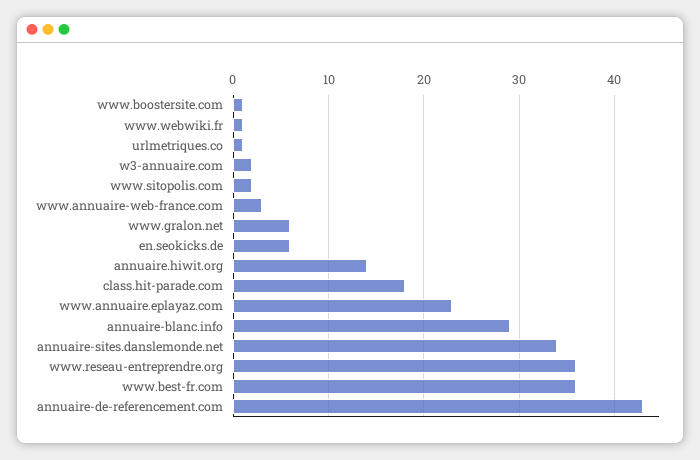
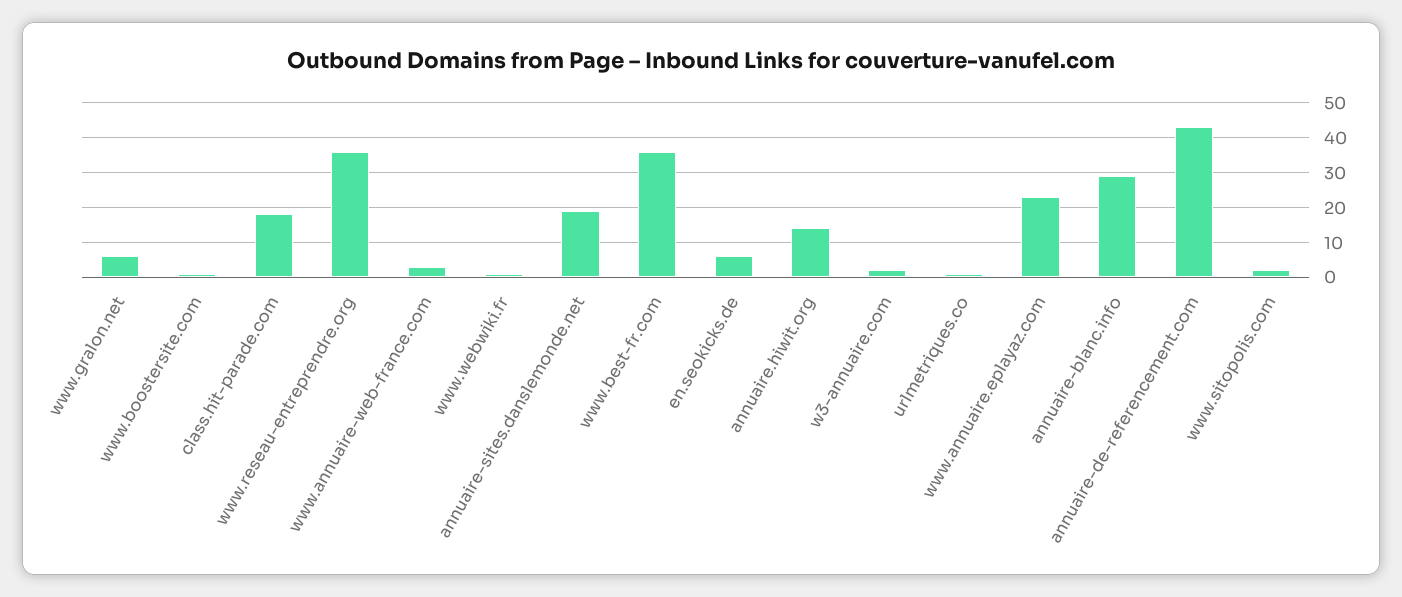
  {
    "www.boostersite.com": 1,
    "www.webwiki.fr": 1,
    "urlmetriques.co": 1,
    "w3-annuaire.com": 2,
    "www.sitopolis.com": 2,
    "www.annuaire-web-france.com": 3,
    "www.gralon.net": 6,
    "en.seokicks.de": 6,
    "annuaire.hiwit.org": 14,
    "class.hit-parade.com": 18,
    "www.annuaire.eplayaz.com": 23,
    "annuaire-blanc.info": 29,
-   "annuaire-sites.danslemonde.net": 34,
+   "annuaire-sites.danslemonde.net": 20,
    "www.reseau-entreprendre.org": 36,
    "www.best-fr.com": 36,
    "annuaire-de-referencement.com": 43
  }

